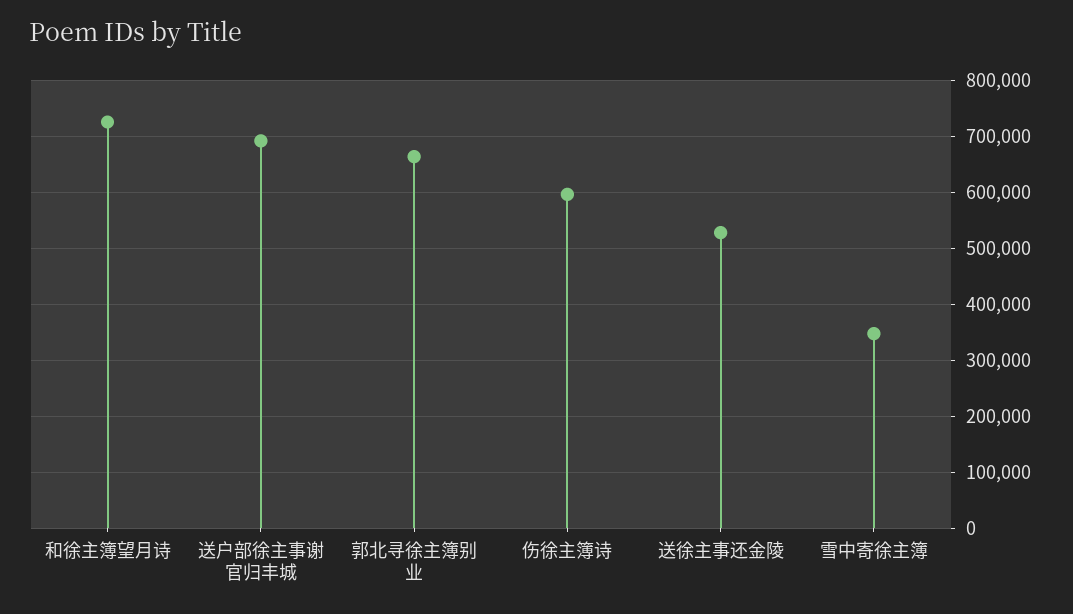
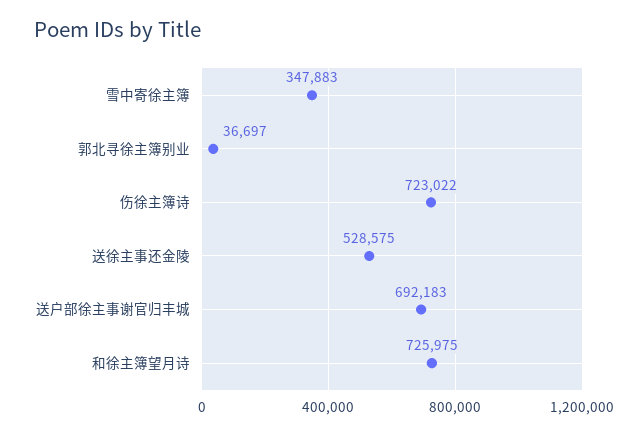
  {
    "和徐主簿望月诗": 725975,
    "送户部徐主事谢官归丰城": 692183,
-   "郭北寻徐主簿别业": 660000,
+   "郭北寻徐主簿别业": 36697,
-   "伤徐主簿诗": 600000,
+   "伤徐主簿诗": 723022,
    "送徐主事还金陵": 528575,
    "雪中寄徐主簿": 347883
  }

